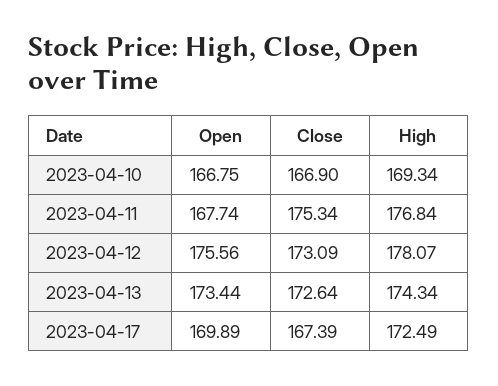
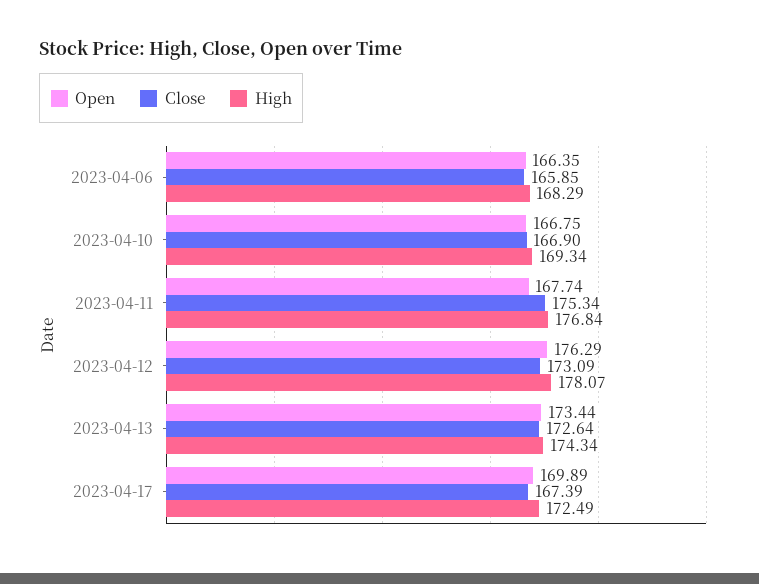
  {
    "Open": {
      "2023-04-10": 166.75,
      "2023-04-11": 167.74,
-     "2023-04-12": 175.56,
+     "2023-04-12": 176.29,
      "2023-04-13": 173.44,
-     "2023-04-17": 169.89
+     "2023-04-17": 169.89,
+     "2023-04-06": 166.35
    },
    "Close": {
      "2023-04-10": 166.9,
      "2023-04-11": 175.34,
      "2023-04-12": 173.09,
      "2023-04-13": 172.64,
-     "2023-04-17": 167.39
+     "2023-04-17": 167.39,
+     "2023-04-06": 165.85
    },
    "High": {
      "2023-04-10": 169.34,
      "2023-04-11": 176.84,
      "2023-04-12": 178.07,
      "2023-04-13": 174.34,
-     "2023-04-17": 172.49
+     "2023-04-17": 172.49,
+     "2023-04-06": 168.29
    }
  }

